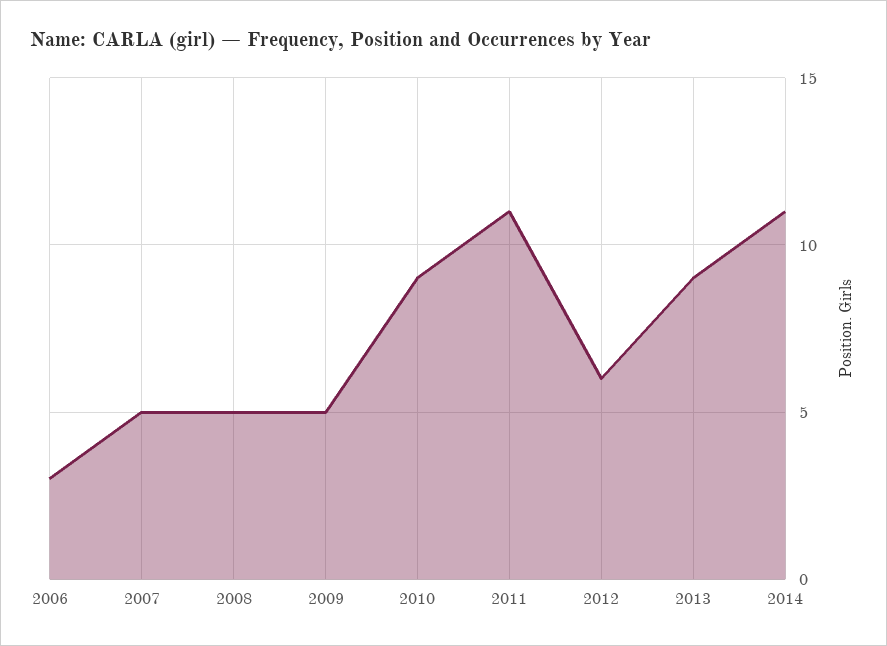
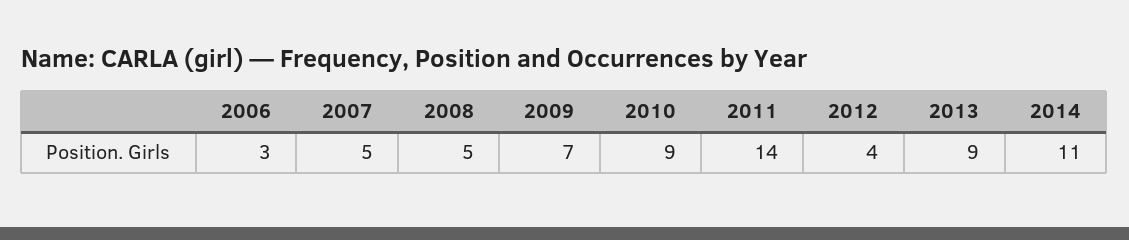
  {
    "2006": 3,
    "2007": 5,
    "2008": 5,
-   "2009": 5,
+   "2009": 7,
    "2010": 9,
-   "2011": 11,
+   "2011": 14,
-   "2012": 6,
+   "2012": 4,
    "2013": 9,
    "2014": 11
  }

